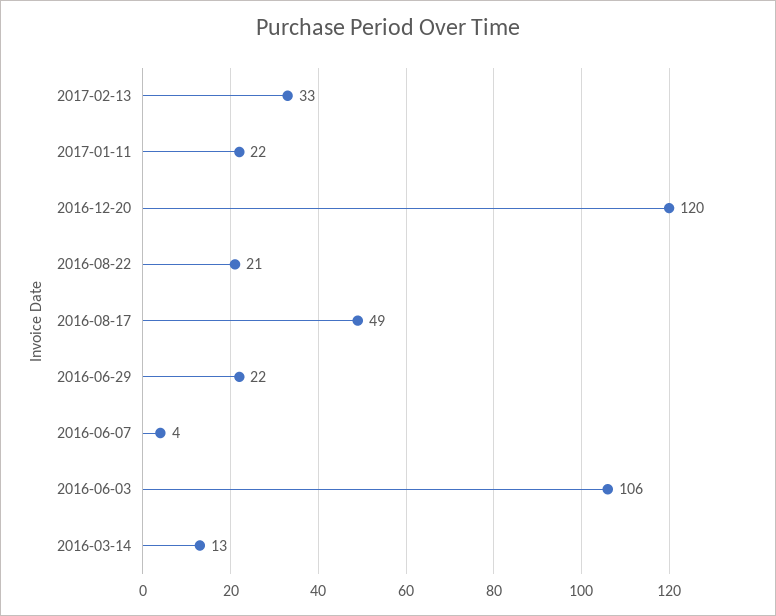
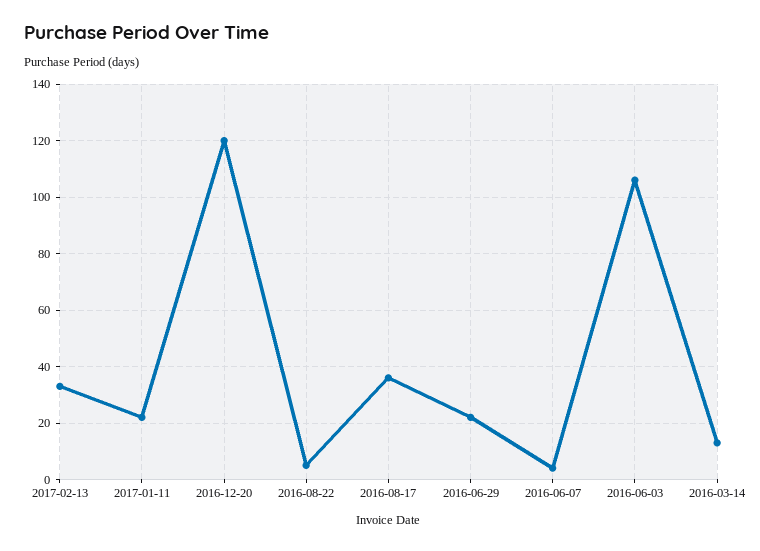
  {
    "2017-02-13": 33,
    "2017-01-11": 22,
    "2016-12-20": 120,
-   "2016-08-22": 21,
+   "2016-08-22": 5,
-   "2016-08-17": 49,
+   "2016-08-17": 35,
    "2016-06-29": 22,
    "2016-06-07": 4,
    "2016-06-03": 106,
    "2016-03-14": 13
  }

